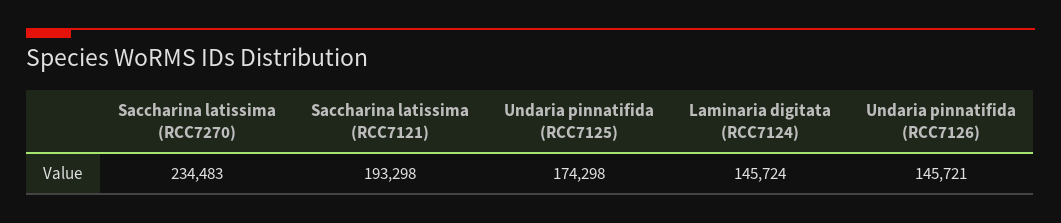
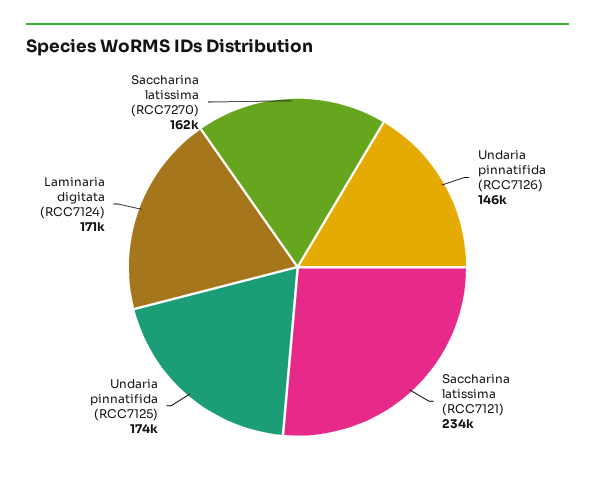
  {
-   "Saccharina latissima (RCC7270)": 234483,
+   "Saccharina latissima (RCC7270)": 162000,
-   "Saccharina latissima (RCC7121)": 193298,
+   "Saccharina latissima (RCC7121)": 234000,
    "Undaria pinnatifida (RCC7125)": 174298,
-   "Laminaria digitata (RCC7124)": 145724,
+   "Laminaria digitata (RCC7124)": 171000,
    "Undaria pinnatifida (RCC7126)": 145721
  }

